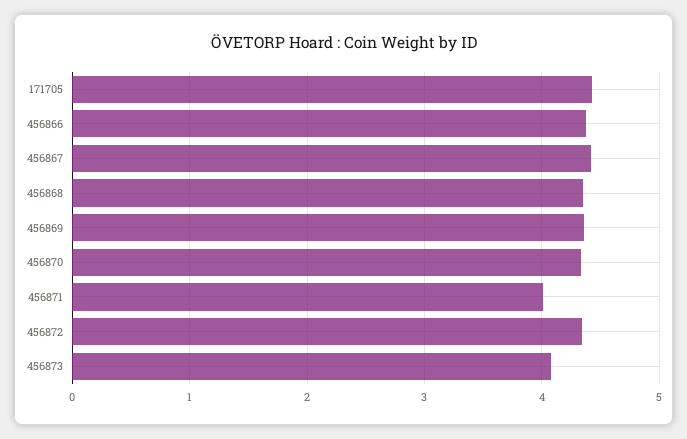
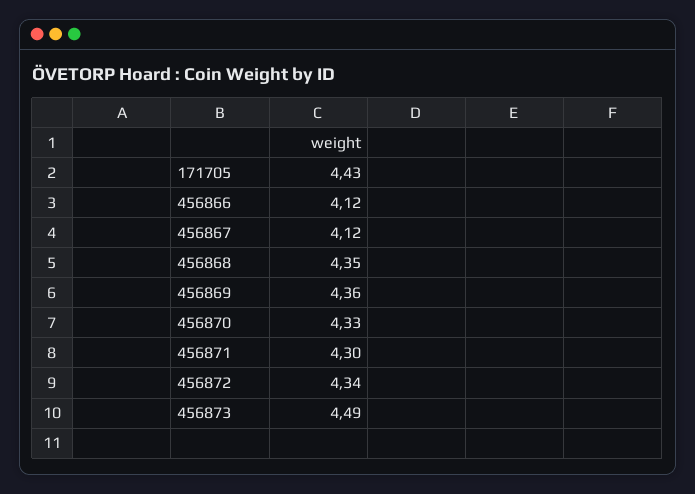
  {
    "171705": 4.43,
-   "456866": 4.4,
+   "456866": 4.12,
-   "456867": 4.4,
+   "456867": 4.12,
    "456868": 4.35,
    "456869": 4.36,
    "456870": 4.33,
-   "456871": 4,
+   "456871": 4.3,
    "456872": 4.34,
-   "456873": 4.1
+   "456873": 4.49
  }

